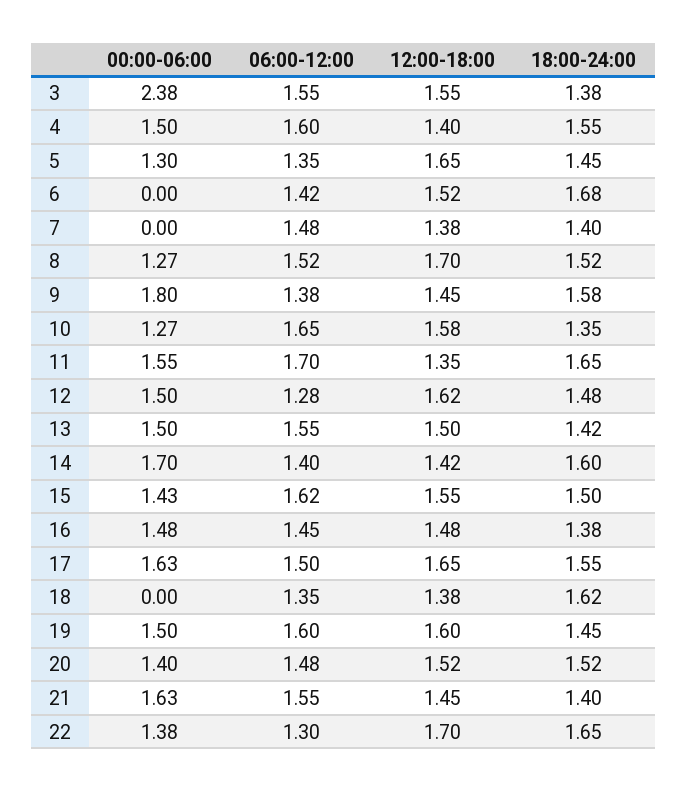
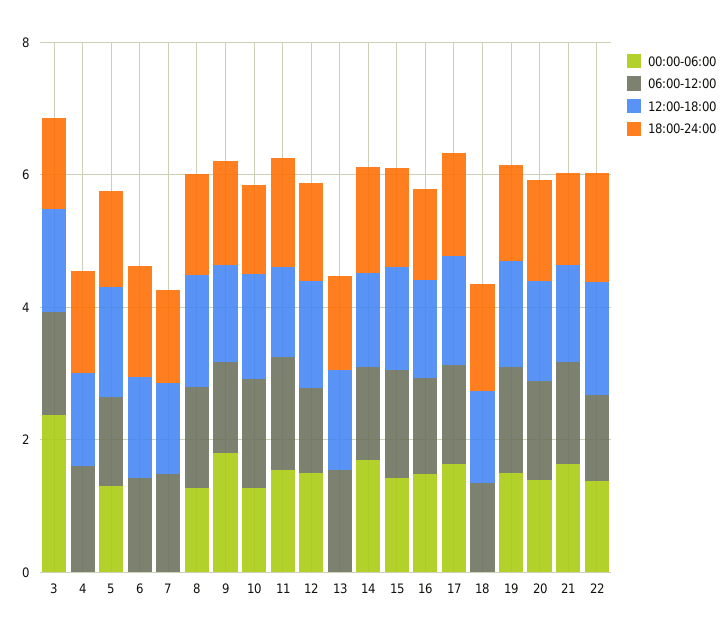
  {
    "00:00-06:00": {
      "3": 2.38,
-     "4": 1.5,
+     "4": 0,
      "5": 1.3,
      "6": 0,
      "7": 0,
      "8": 1.27,
      "9": 1.8,
      "10": 1.27,
      "11": 1.55,
      "12": 1.5,
-     "13": 1.5,
+     "13": 0,
      "14": 1.7,
      "15": 1.43,
      "16": 1.48,
      "17": 1.63,
      "18": 0,
      "19": 1.5,
      "20": 1.4,
      "21": 1.63,
      "22": 1.38
    },
    "06:00-12:00": {
      "3": 1.55,
      "4": 1.6,
      "5": 1.35,
      "6": 1.42,
      "7": 1.48,
      "8": 1.52,
      "9": 1.38,
      "10": 1.65,
      "11": 1.7,
      "12": 1.28,
      "13": 1.55,
      "14": 1.4,
      "15": 1.62,
      "16": 1.45,
      "17": 1.5,
      "18": 1.35,
      "19": 1.6,
      "20": 1.48,
      "21": 1.55,
      "22": 1.3
    },
    "12:00-18:00": {
      "3": 1.55,
      "4": 1.4,
      "5": 1.65,
      "6": 1.52,
      "7": 1.38,
      "8": 1.7,
      "9": 1.45,
      "10": 1.58,
      "11": 1.35,
      "12": 1.62,
      "13": 1.5,
      "14": 1.42,
      "15": 1.55,
      "16": 1.48,
      "17": 1.65,
      "18": 1.38,
      "19": 1.6,
      "20": 1.52,
      "21": 1.45,
      "22": 1.7
    },
    "18:00-24:00": {
      "3": 1.38,
      "4": 1.55,
      "5": 1.45,
      "6": 1.68,
      "7": 1.4,
      "8": 1.52,
      "9": 1.58,
      "10": 1.35,
      "11": 1.65,
      "12": 1.48,
      "13": 1.42,
      "14": 1.6,
      "15": 1.5,
      "16": 1.38,
      "17": 1.55,
      "18": 1.62,
      "19": 1.45,
      "20": 1.52,
      "21": 1.4,
      "22": 1.65
    }
  }

